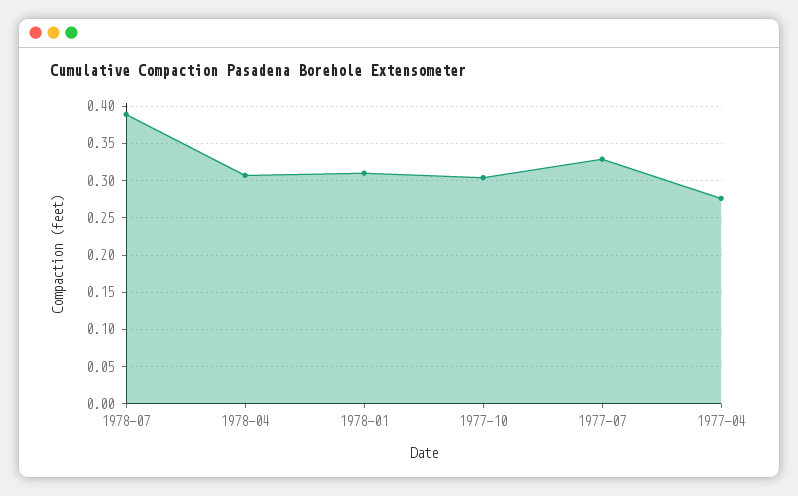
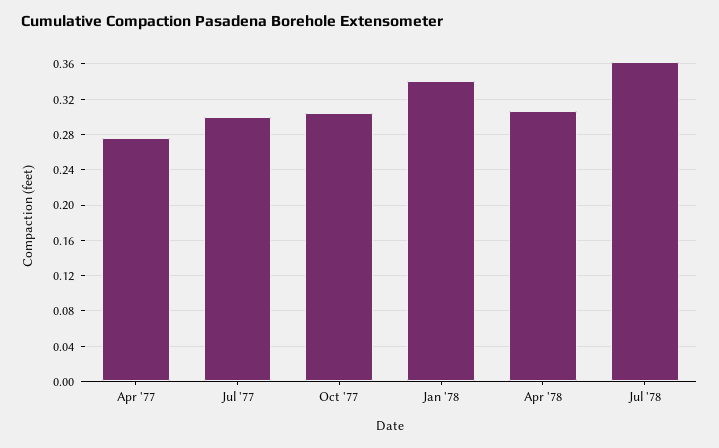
  {
-   "1978-07": 0.39,
+   "1978-07": 0.36,
    "1978-04": 0.31,
-   "1978-01": 0.31,
+   "1978-01": 0.34,
    "1977-10": 0.3,
-   "1977-07": 0.33,
+   "1977-07": 0.3,
    "1977-04": 0.28
  }

